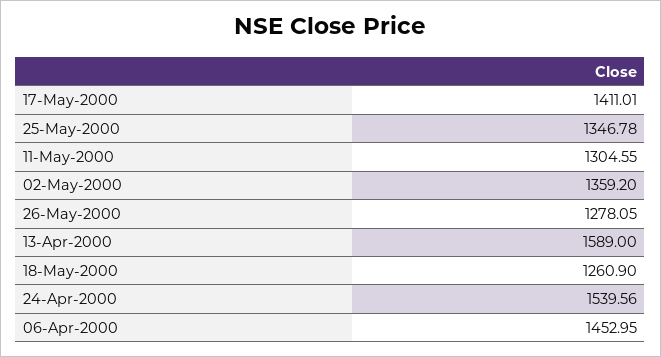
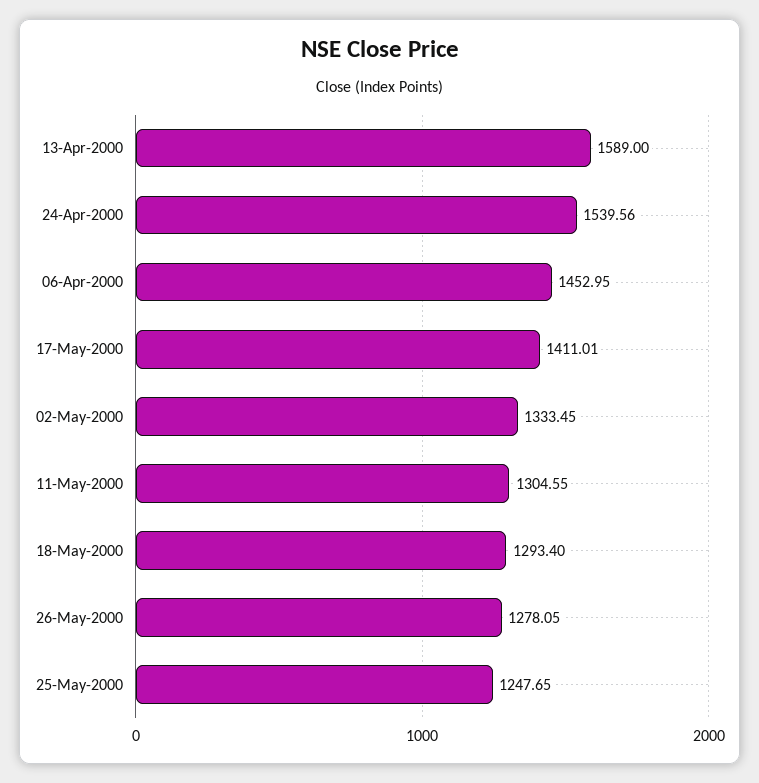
  {
    "17-May-2000": 1411.01,
-   "25-May-2000": 1346.78,
+   "25-May-2000": 1247.65,
    "11-May-2000": 1304.55,
-   "02-May-2000": 1359.2,
+   "02-May-2000": 1333.45,
    "26-May-2000": 1278.05,
    "13-Apr-2000": 1589,
-   "18-May-2000": 1260.9,
+   "18-May-2000": 1293.4,
    "24-Apr-2000": 1539.56,
    "06-Apr-2000": 1452.95
  }

